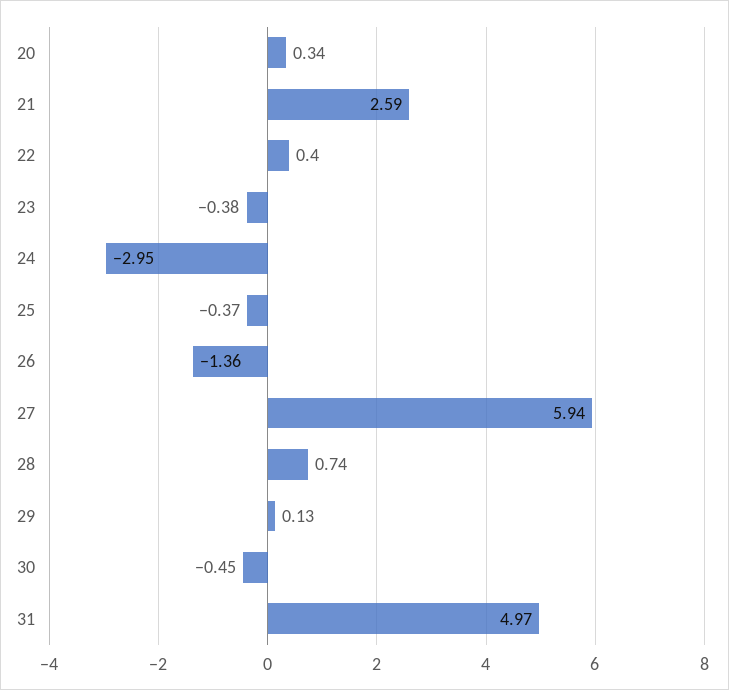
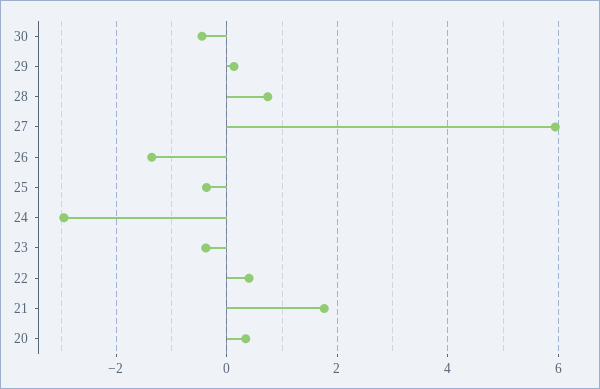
  {
    "20": 0.34,
-   "21": 2.59,
+   "21": 1.8,
    "22": 0.4,
    "23": -0.38,
    "24": -2.95,
    "25": -0.37,
    "26": -1.36,
    "27": 5.94,
    "28": 0.74,
    "29": 0.13,
-   "30": -0.45,
+   "30": -0.45
-   "31": 4.97
  }

